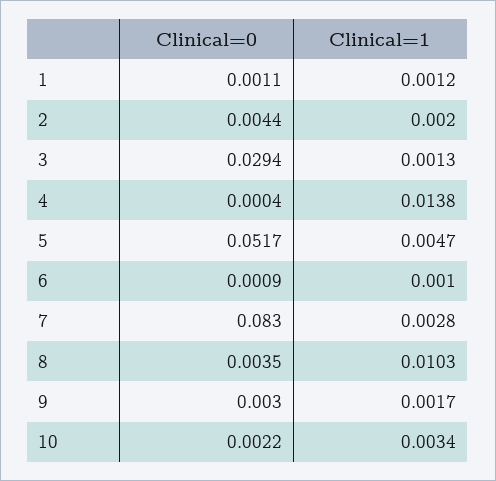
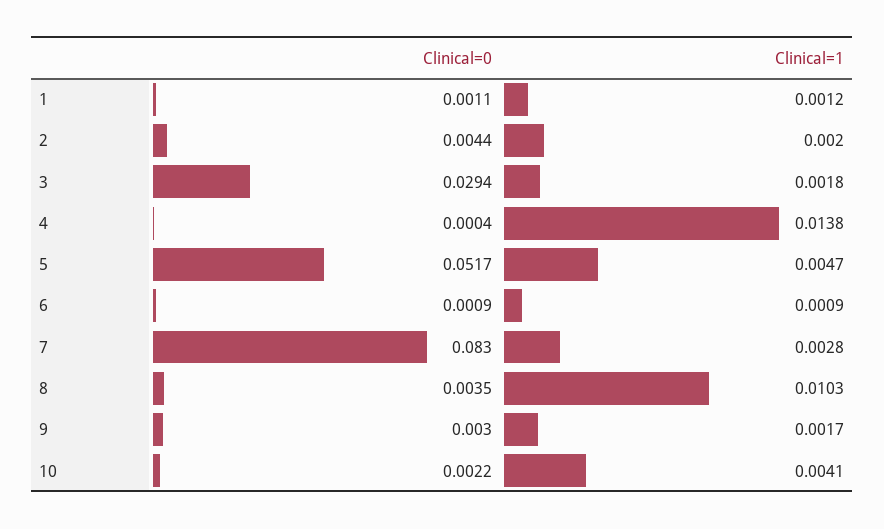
  {
    "Clinical=0": {
      "1": 0.0011,
      "2": 0.0044,
      "3": 0.0294,
      "4": 0.0004,
      "5": 0.0517,
      "6": 0.0009,
      "7": 0.083,
      "8": 0.0035,
      "9": 0.003,
      "10": 0.0022
    },
    "Clinical=1": {
      "1": 0.0012,
      "2": 0.002,
-     "3": 0.0013,
+     "3": 0.0018,
      "4": 0.0138,
      "5": 0.0047,
-     "6": 0.001,
+     "6": 0.0009,
      "7": 0.0028,
      "8": 0.0103,
      "9": 0.0017,
-     "10": 0.0034
+     "10": 0.0041
    }
  }

